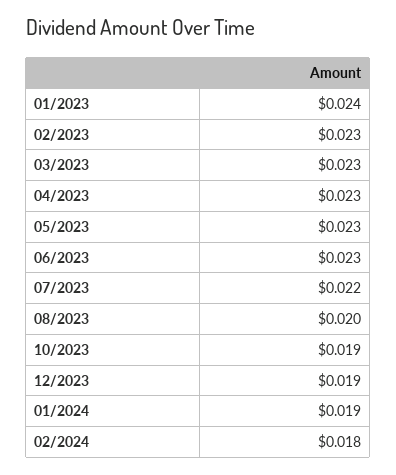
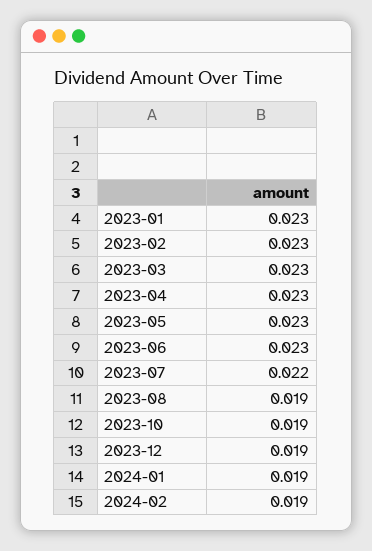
  {
-   "01/2023": 0.024,
+   "01/2023": 0.023,
    "02/2023": 0.023,
    "03/2023": 0.023,
    "04/2023": 0.023,
    "05/2023": 0.023,
    "06/2023": 0.023,
    "07/2023": 0.022,
-   "08/2023": 0.02,
+   "08/2023": 0.019,
    "10/2023": 0.019,
    "12/2023": 0.019,
    "01/2024": 0.019,
-   "02/2024": 0.018
+   "02/2024": 0.019
  }

